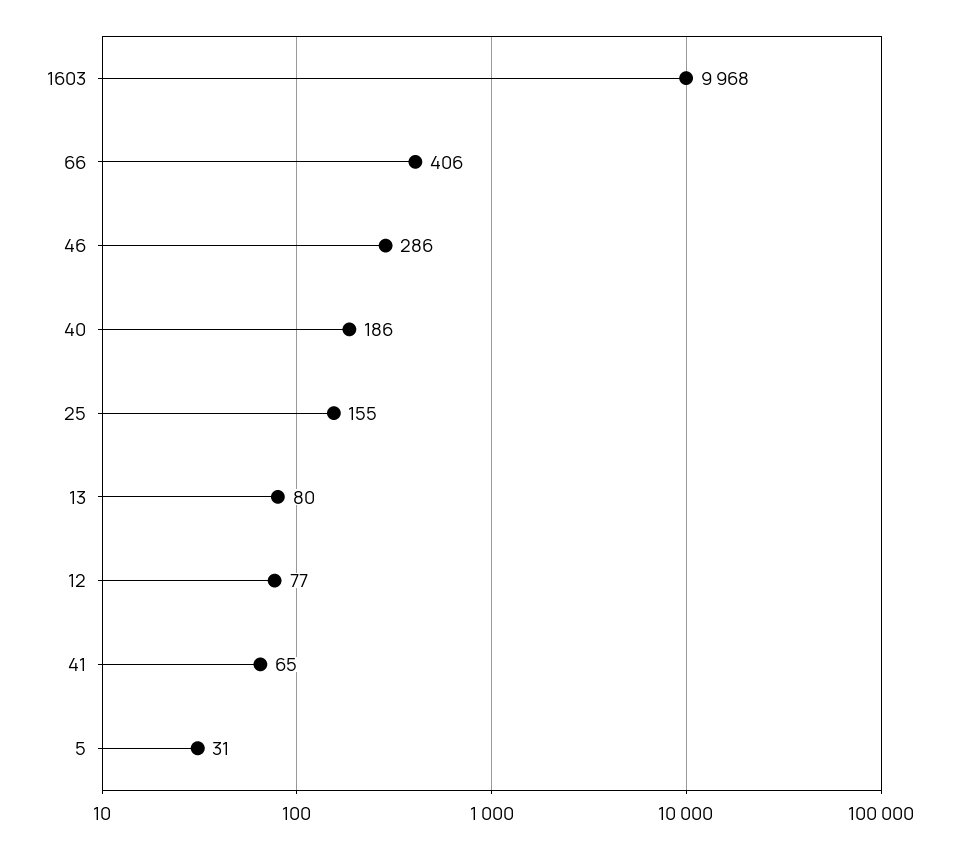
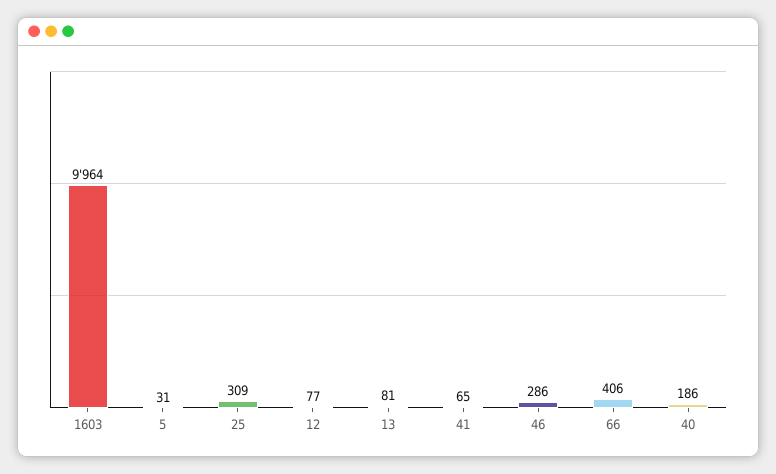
  {
-   "1603": 9968,
+   "1603": 9964,
    "66": 406,
    "46": 286,
    "40": 186,
-   "25": 155,
+   "25": 309,
-   "13": 80,
+   "13": 81,
    "12": 77,
    "41": 65,
    "5": 31
  }

